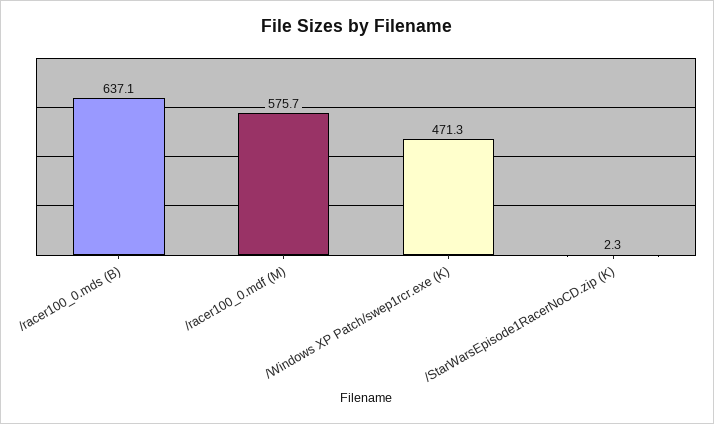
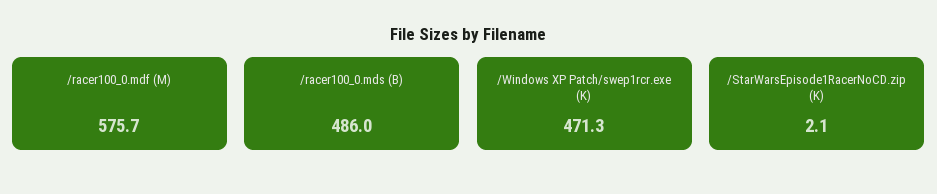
  {
-   "/racer100_0.mds (B)": 637.1,
+   "/racer100_0.mds (B)": 486,
    "/racer100_0.mdf (M)": 575.7,
    "/Windows XP Patch/swep1rcr.exe (K)": 471.3,
-   "/StarWarsEpisode1RacerNoCD.zip (K)": 2.3
+   "/StarWarsEpisode1RacerNoCD.zip (K)": 2.1
  }

